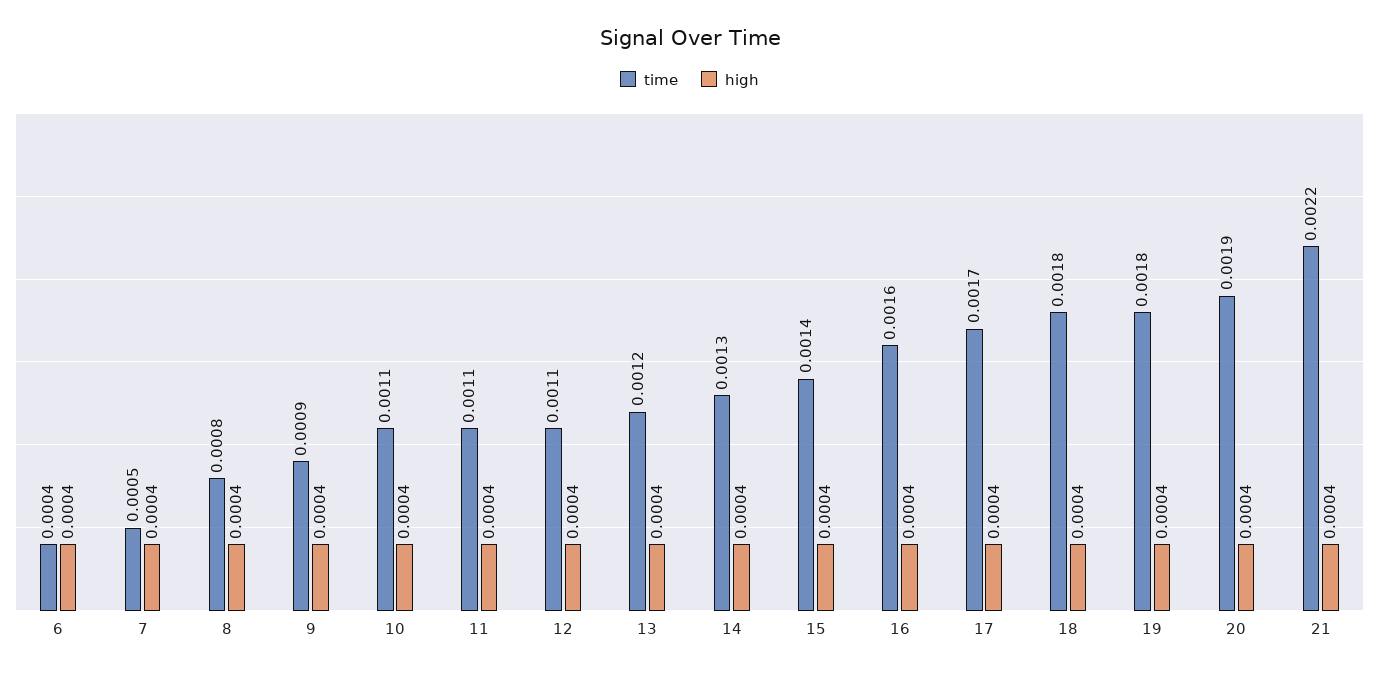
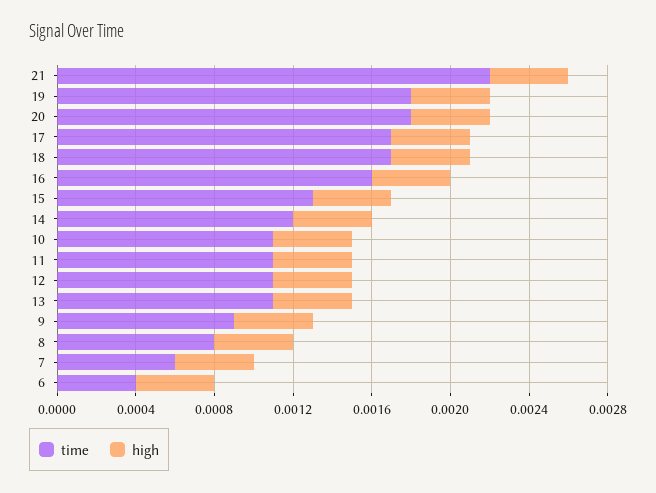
  {
    "time": {
      "6": 0.0004,
-     "7": 0.0005,
+     "7": 0.0006,
      "8": 0.0008,
      "9": 0.0009,
      "10": 0.0011,
      "11": 0.0011,
      "12": 0.0011,
-     "13": 0.0012,
+     "13": 0.0011,
-     "14": 0.0013,
+     "14": 0.0012,
-     "15": 0.0014,
+     "15": 0.0013,
      "16": 0.0016,
      "17": 0.0017,
-     "18": 0.0018,
+     "18": 0.0017,
      "19": 0.0018,
-     "20": 0.0019,
+     "20": 0.0018,
      "21": 0.0022
    },
    "high": {
      "6": 0.0004,
      "7": 0.0004,
      "8": 0.0004,
      "9": 0.0004,
      "10": 0.0004,
      "11": 0.0004,
      "12": 0.0004,
      "13": 0.0004,
      "14": 0.0004,
      "15": 0.0004,
      "16": 0.0004,
      "17": 0.0004,
      "18": 0.0004,
      "19": 0.0004,
      "20": 0.0004,
      "21": 0.0004
    }
  }

